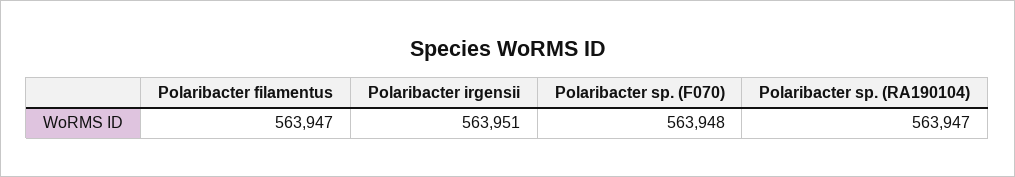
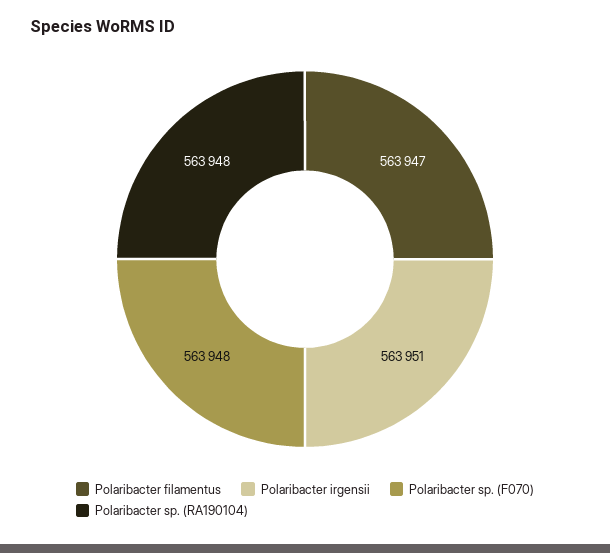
  {
    "Polaribacter filamentus": 563947,
    "Polaribacter irgensii": 563951,
    "Polaribacter sp. (F070)": 563948,
-   "Polaribacter sp. (RA190104)": 563947
+   "Polaribacter sp. (RA190104)": 563948
  }

